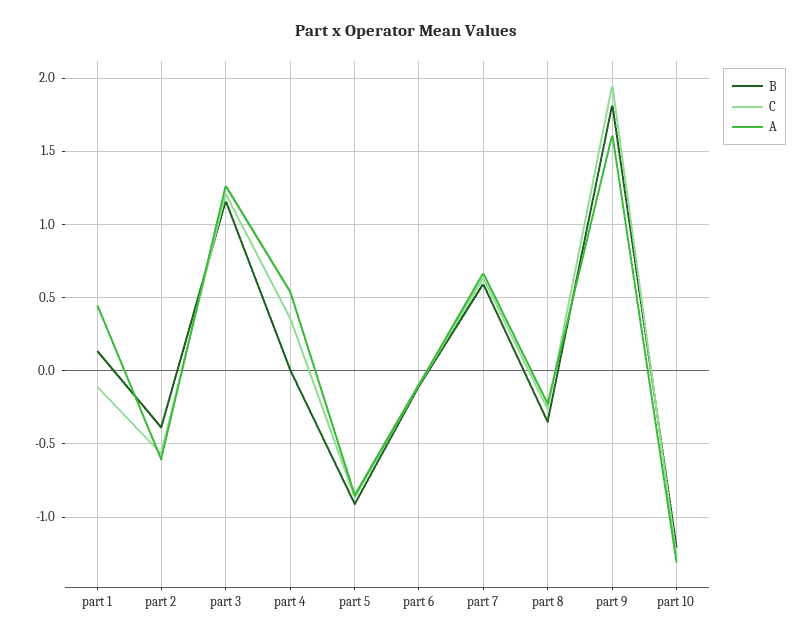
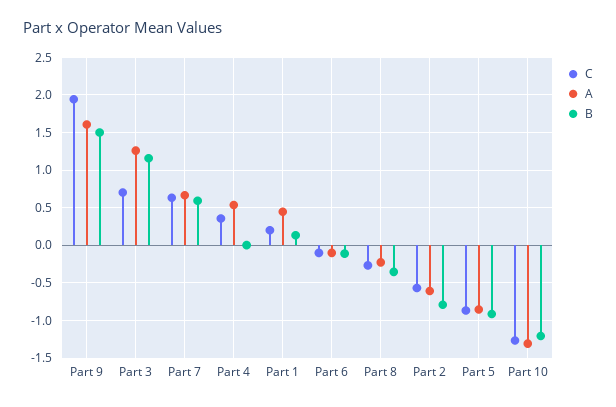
  {
    "B": {
      "part 1": 0.15,
-     "part 2": -0.4,
+     "part 2": -0.8,
      "part 3": 1.15,
      "part 4": 0,
      "part 5": -0.9,
      "part 6": -0.1,
      "part 7": 0.6,
      "part 8": -0.35,
-     "part 9": 1.8,
+     "part 9": 1.5,
      "part 10": -1.2
    },
    "C": {
-     "part 1": -0.1,
+     "part 1": 0.2,
      "part 2": -0.55,
-     "part 3": 1.2,
+     "part 3": 0.7,
      "part 4": 0.35,
      "part 5": -0.85,
      "part 6": -0.1,
      "part 7": 0.65,
      "part 8": -0.25,
      "part 9": 1.95,
      "part 10": -1.25
    },
    "A": {
      "part 1": 0.45,
      "part 2": -0.6,
      "part 3": 1.25,
      "part 4": 0.55,
      "part 5": -0.85,
      "part 6": -0.1,
      "part 7": 0.65,
      "part 8": -0.25,
      "part 9": 1.6,
      "part 10": -1.3
    }
  }

